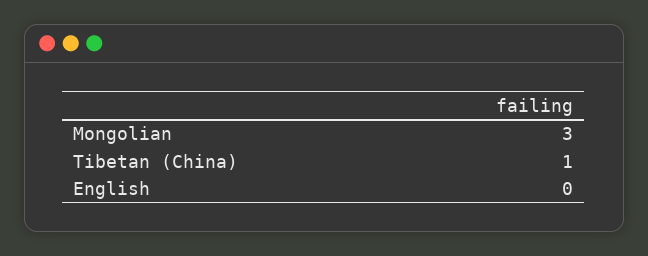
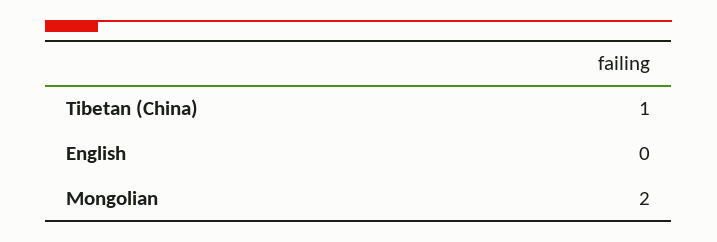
  {
-   "Mongolian": 3,
+   "Mongolian": 2,
    "Tibetan (China)": 1,
    "English": 0
  }

